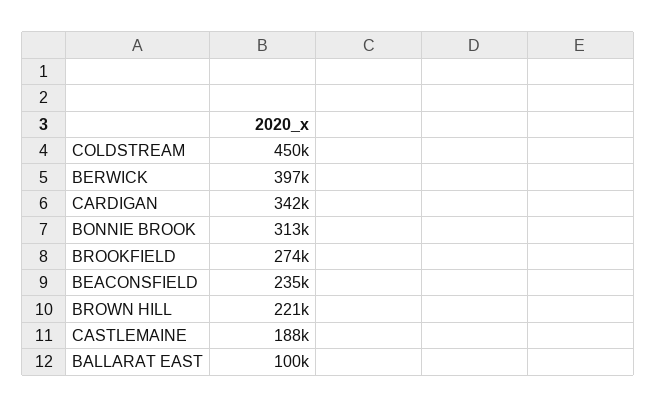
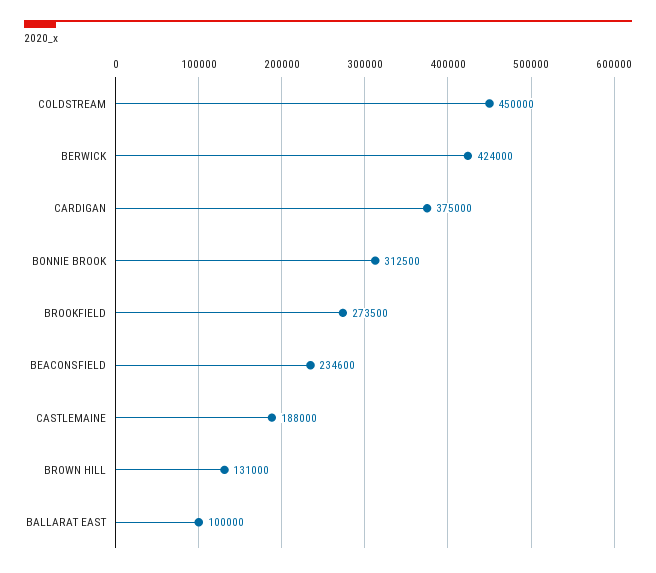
  {
    "COLDSTREAM": 450000,
-   "BERWICK": 397000,
+   "BERWICK": 424000,
-   "CARDIGAN": 342000,
+   "CARDIGAN": 375000,
    "BONNIE BROOK": 312500,
    "BROOKFIELD": 273500,
    "BEACONSFIELD": 234600,
-   "BROWN HILL": 221000,
+   "BROWN HILL": 131000,
    "CASTLEMAINE": 188000,
    "BALLARAT EAST": 100000
  }

